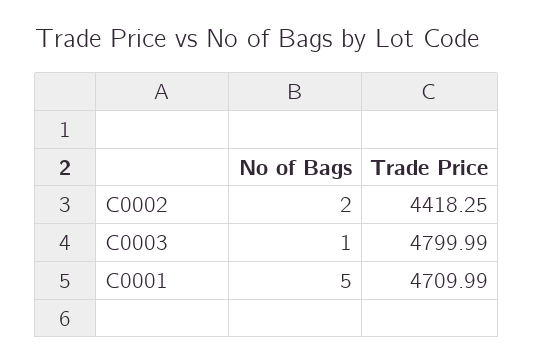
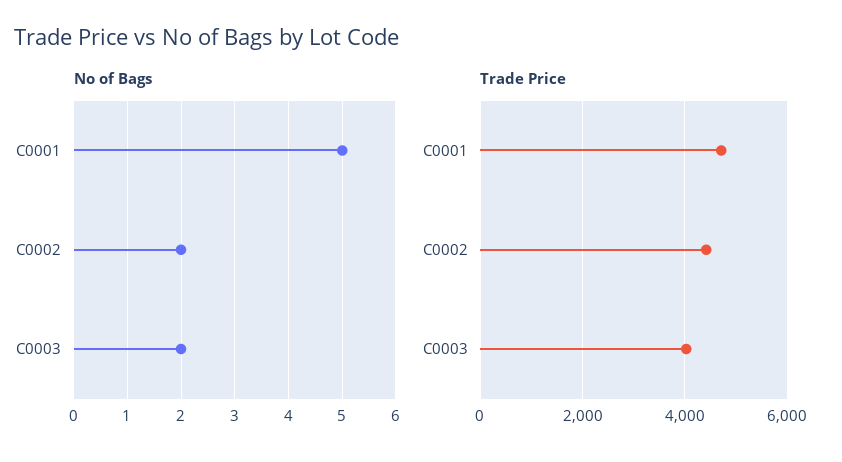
  {
    "No of Bags": {
      "C0002": 2,
-     "C0003": 1,
+     "C0003": 2,
      "C0001": 5
    },
    "Trade Price": {
      "C0002": 4418.25,
-     "C0003": 4799.99,
+     "C0003": 4000,
      "C0001": 4709.99
    }
  }

